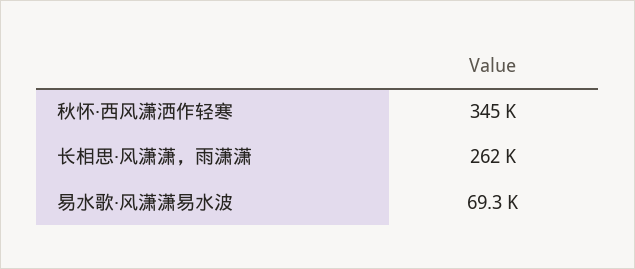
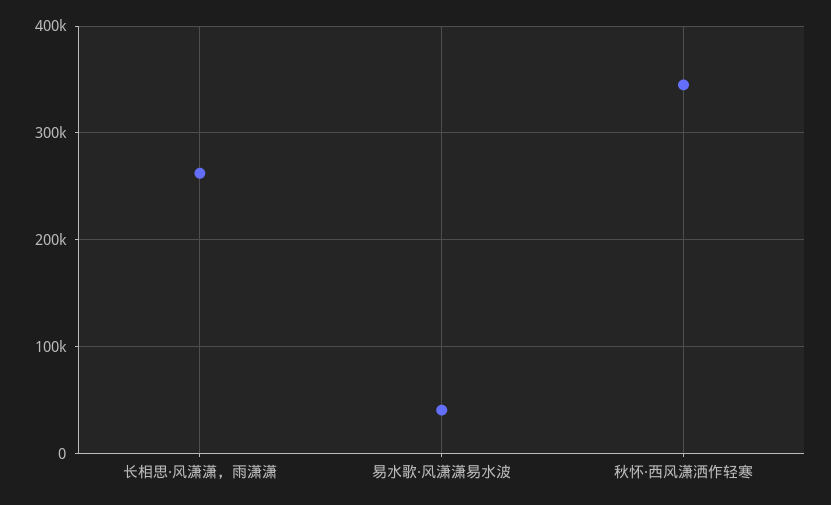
  {
    "秋怀·西风潇洒作轻寒": 345000,
    "长相思·风潇潇，雨潇潇": 262000,
-   "易水歌·风潇潇易水波": 69300
+   "易水歌·风潇潇易水波": 40000
  }

